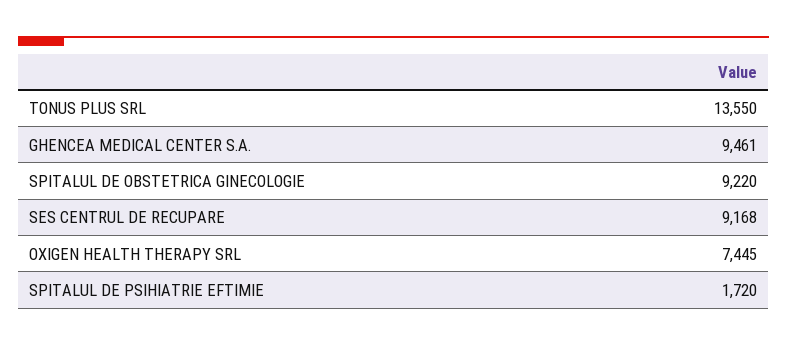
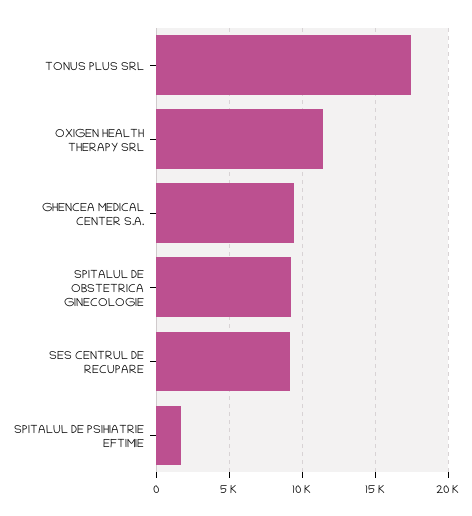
  {
-   "TONUS PLUS SRL": 13550,
+   "TONUS PLUS SRL": 17500,
    "GHENCEA MEDICAL CENTER S.A.": 9461,
    "SPITALUL DE OBSTETRICA GINECOLOGIE": 9220,
    "SES CENTRUL DE RECUPARE": 9168,
-   "OXIGEN HEALTH THERAPY SRL": 7445,
+   "OXIGEN HEALTH THERAPY SRL": 11500,
    "SPITALUL DE PSIHIATRIE EFTIMIE": 1720
  }

